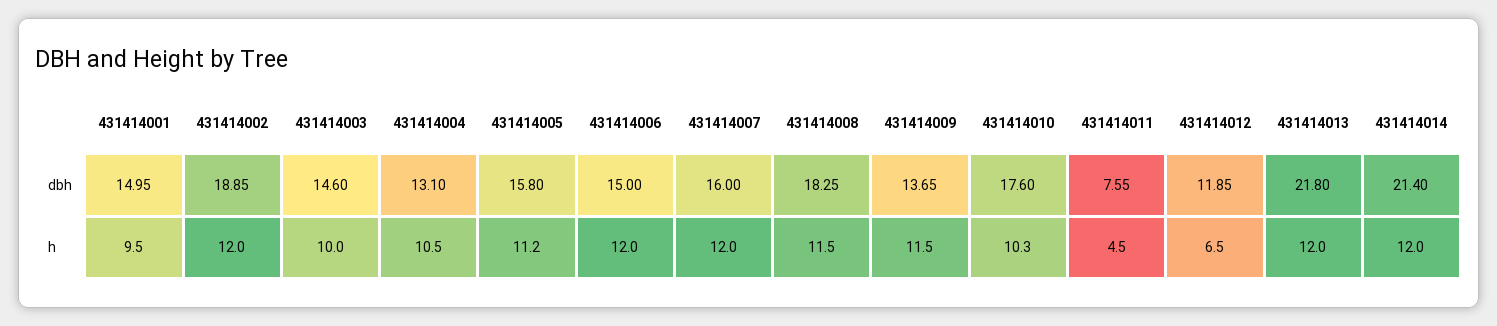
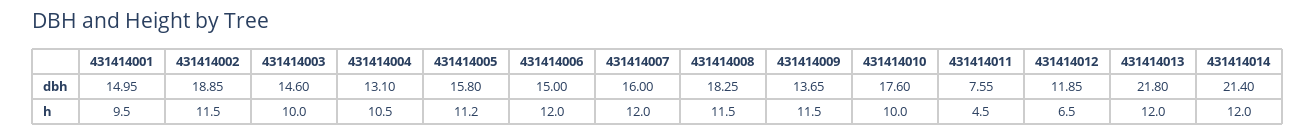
  {
    "431414001": {
      "dbh": 14.95,
      "h": 9.5
    },
    "431414002": {
      "dbh": 18.85,
-     "h": 12
+     "h": 11.5
    },
    "431414003": {
      "dbh": 14.6,
      "h": 10
    },
    "431414004": {
      "dbh": 13.1,
      "h": 10.5
    },
    "431414005": {
      "dbh": 15.8,
      "h": 11.2
    },
    "431414006": {
      "dbh": 15,
      "h": 12
    },
    "431414007": {
      "dbh": 16,
      "h": 12
    },
    "431414008": {
      "dbh": 18.25,
      "h": 11.5
    },
    "431414009": {
      "dbh": 13.65,
      "h": 11.5
    },
    "431414010": {
      "dbh": 17.6,
-     "h": 10.3
+     "h": 10
    },
    "431414011": {
      "dbh": 7.55,
      "h": 4.5
    },
    "431414012": {
      "dbh": 11.85,
      "h": 6.5
    },
    "431414013": {
      "dbh": 21.8,
      "h": 12
    },
    "431414014": {
      "dbh": 21.4,
      "h": 12
    }
  }

